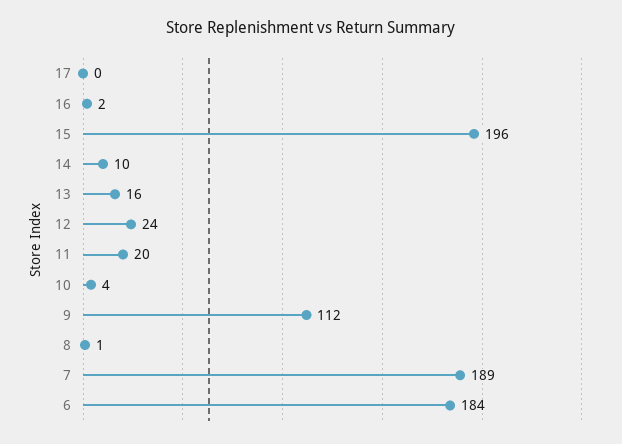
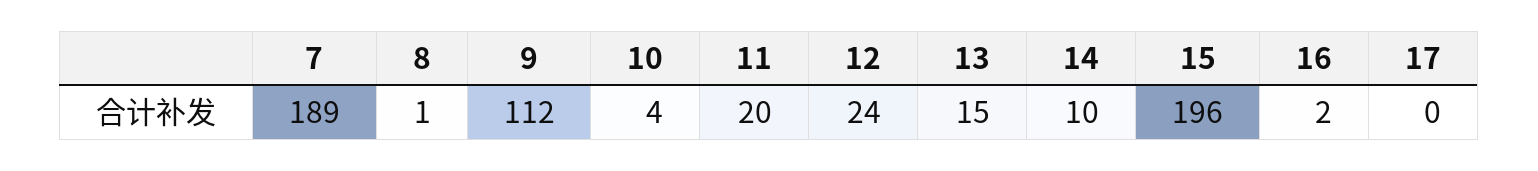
  {
    "17": 0,
    "16": 2,
    "15": 196,
    "14": 10,
-   "13": 16,
+   "13": 15,
    "12": 24,
    "11": 20,
    "10": 4,
    "9": 112,
    "8": 1,
-   "7": 189,
+   "7": 189
-   "6": 184
  }

